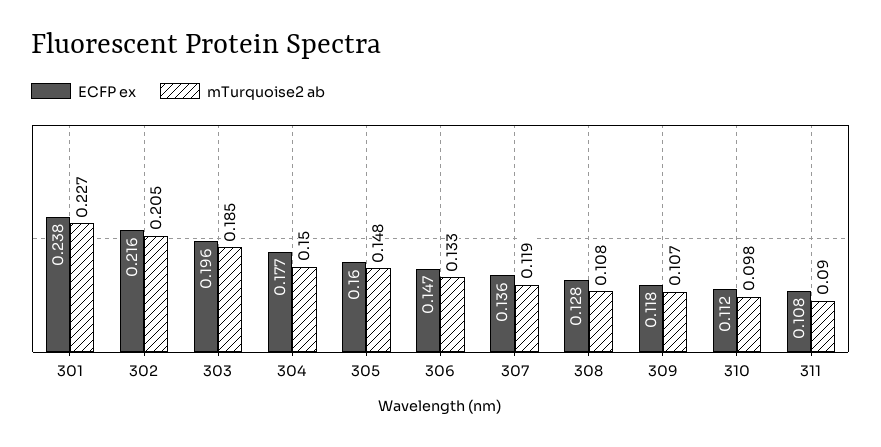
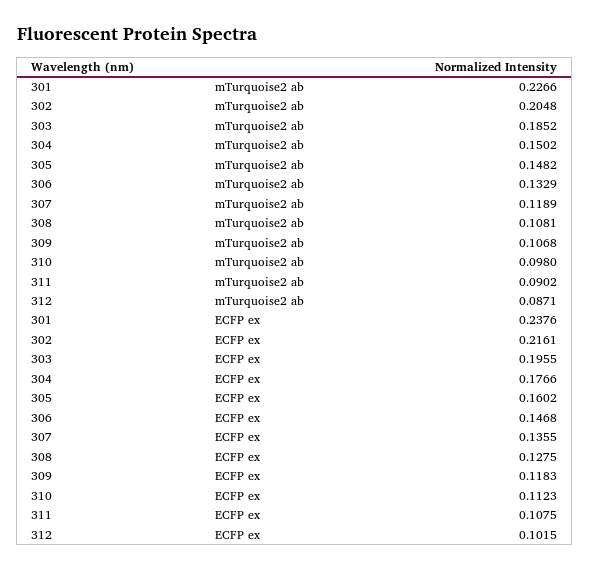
  {
    "ECFP ex": {
      "301": 0.2376,
      "302": 0.2161,
      "303": 0.1955,
      "304": 0.1766,
      "305": 0.1602,
      "306": 0.1468,
      "307": 0.1355,
      "308": 0.1275,
      "309": 0.1183,
      "310": 0.1123,
-     "311": 0.1075
+     "311": 0.1075,
+     "312": 0.1015
    },
    "mTurquoise2 ab": {
      "301": 0.2266,
      "302": 0.2048,
      "303": 0.1852,
      "304": 0.1502,
      "305": 0.1482,
      "306": 0.1329,
      "307": 0.1189,
      "308": 0.1081,
      "309": 0.1068,
      "310": 0.098,
-     "311": 0.0902
+     "311": 0.0902,
+     "312": 0.0871
    }
  }

